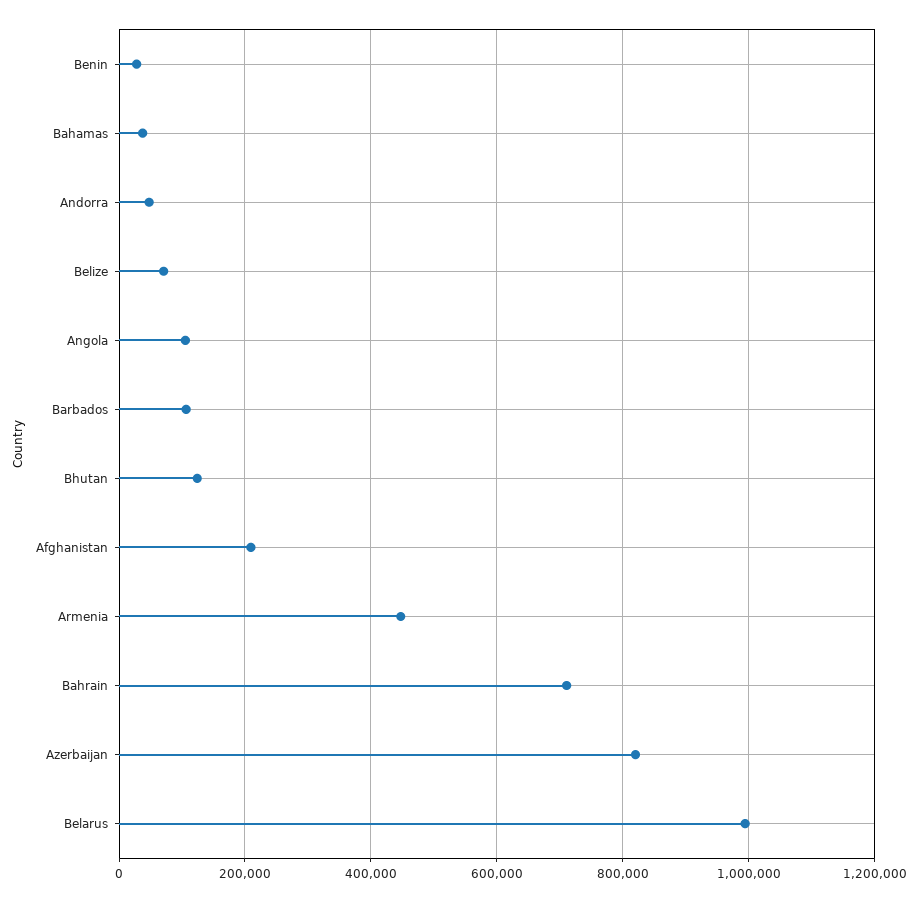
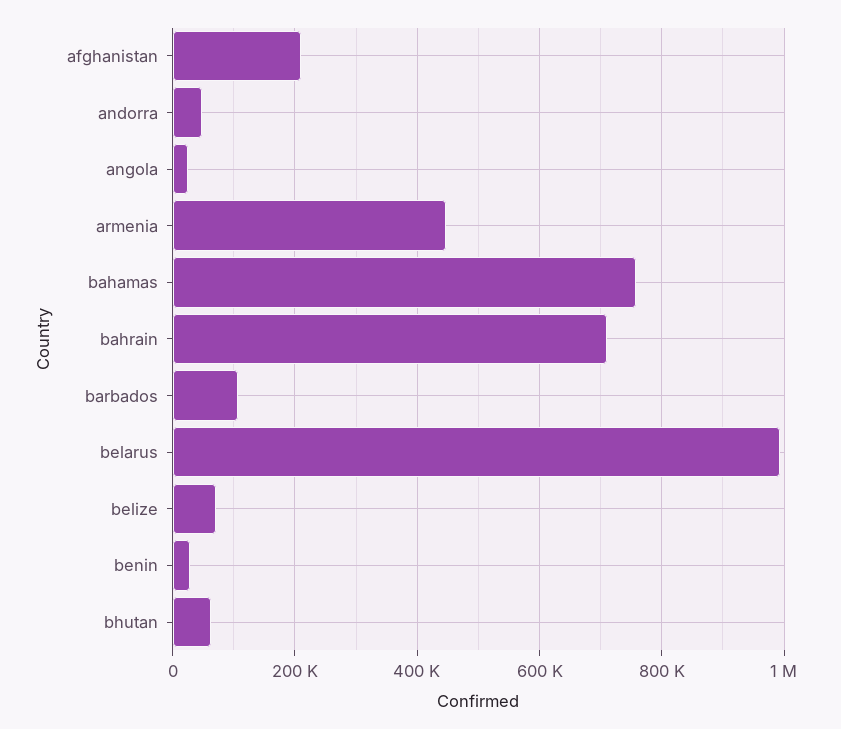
  {
    "Benin": 20000,
-   "Bahamas": 40000,
+   "Bahamas": 760000,
    "Andorra": 40000,
    "Belize": 80000,
-   "Angola": 100000,
+   "Angola": 20000,
    "Barbados": 100000,
-   "Bhutan": 120000,
+   "Bhutan": 60000,
    "Afghanistan": 200000,
    "Armenia": 440000,
    "Bahrain": 720000,
-   "Azerbaijan": 820000,
    "Belarus": 1000000
  }

